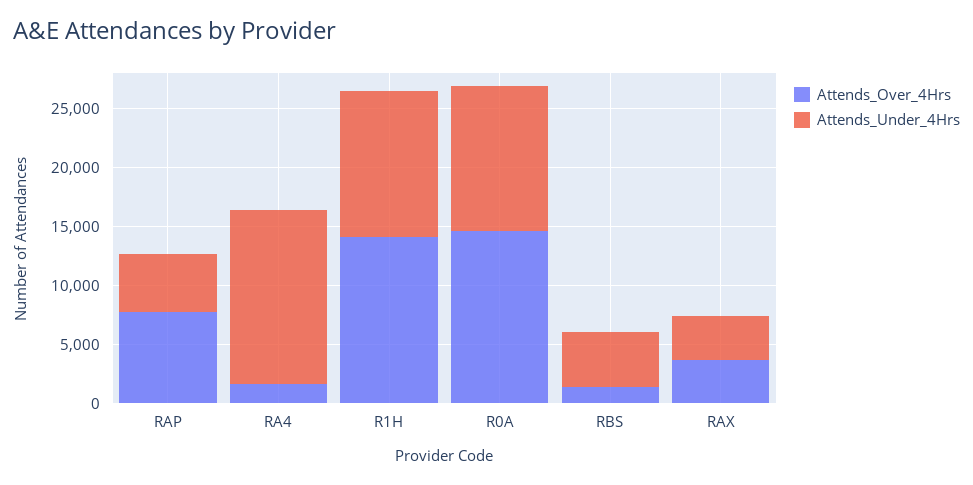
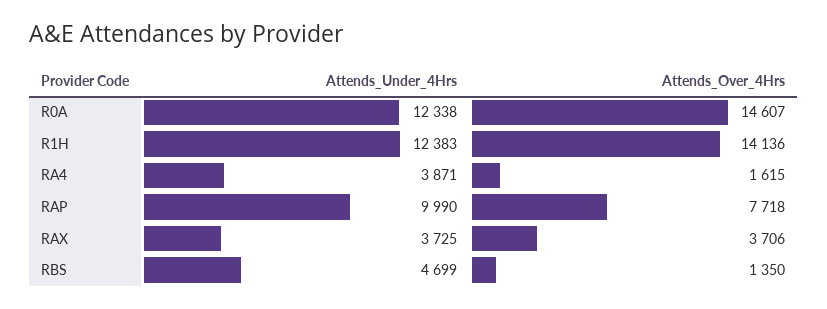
  {
    "Attends_Over_4Hrs": {
      "RAP": 7718,
      "RA4": 1615,
      "R1H": 14136,
      "R0A": 14607,
      "RBS": 1350,
      "RAX": 3706
    },
    "Attends_Under_4Hrs": {
-     "RAP": 5000,
+     "RAP": 9990,
-     "RA4": 15000,
+     "RA4": 3871,
      "R1H": 12383,
      "R0A": 12338,
      "RBS": 4699,
      "RAX": 3725
    }
  }

